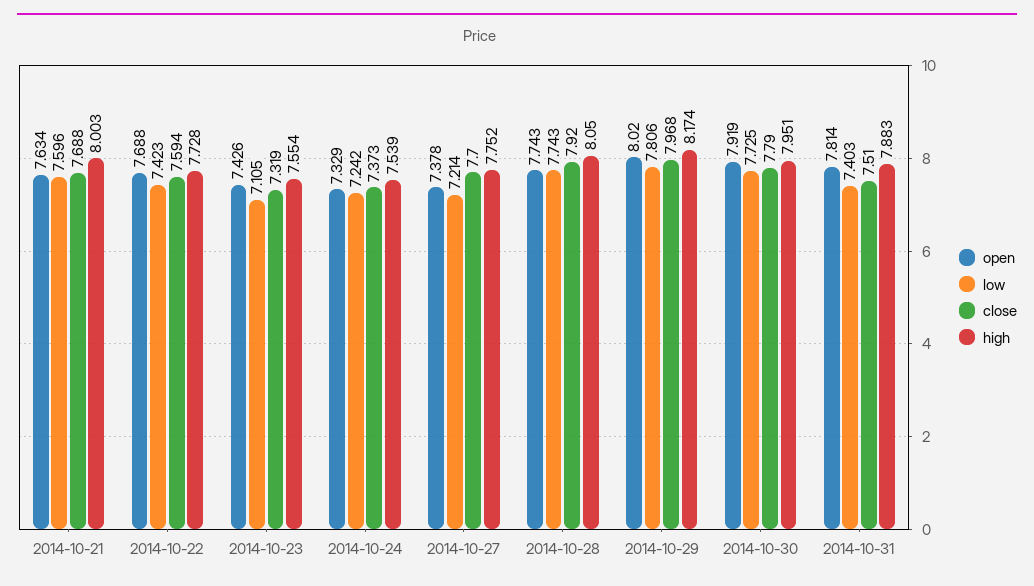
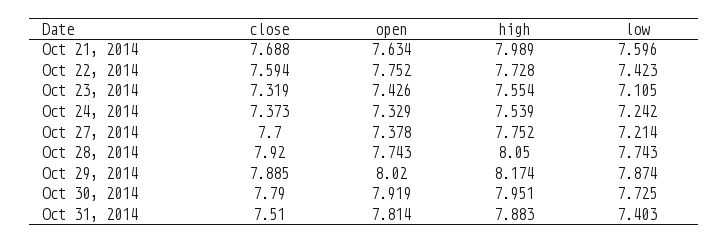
  {
    "open": {
      "2014-10-21": 7.634,
-     "2014-10-22": 7.688,
+     "2014-10-22": 7.752,
      "2014-10-23": 7.426,
      "2014-10-24": 7.329,
      "2014-10-27": 7.378,
      "2014-10-28": 7.743,
      "2014-10-29": 8.02,
      "2014-10-30": 7.919,
      "2014-10-31": 7.814
    },
    "low": {
      "2014-10-21": 7.596,
      "2014-10-22": 7.423,
      "2014-10-23": 7.105,
      "2014-10-24": 7.242,
      "2014-10-27": 7.214,
      "2014-10-28": 7.743,
-     "2014-10-29": 7.806,
+     "2014-10-29": 7.874,
      "2014-10-30": 7.725,
      "2014-10-31": 7.403
    },
    "close": {
      "2014-10-21": 7.688,
      "2014-10-22": 7.594,
      "2014-10-23": 7.319,
      "2014-10-24": 7.373,
      "2014-10-27": 7.7,
      "2014-10-28": 7.92,
-     "2014-10-29": 7.968,
+     "2014-10-29": 7.885,
      "2014-10-30": 7.79,
      "2014-10-31": 7.51
    },
    "high": {
-     "2014-10-21": 8.003,
+     "2014-10-21": 7.989,
      "2014-10-22": 7.728,
      "2014-10-23": 7.554,
      "2014-10-24": 7.539,
      "2014-10-27": 7.752,
      "2014-10-28": 8.05,
      "2014-10-29": 8.174,
      "2014-10-30": 7.951,
      "2014-10-31": 7.883
    }
  }

